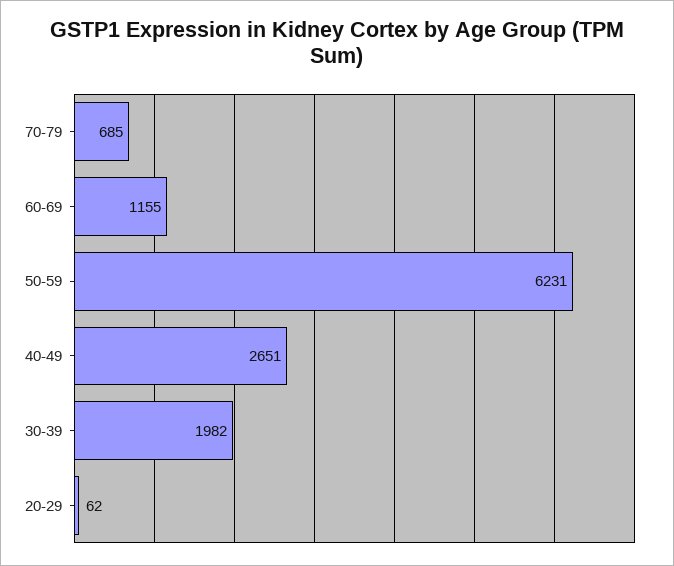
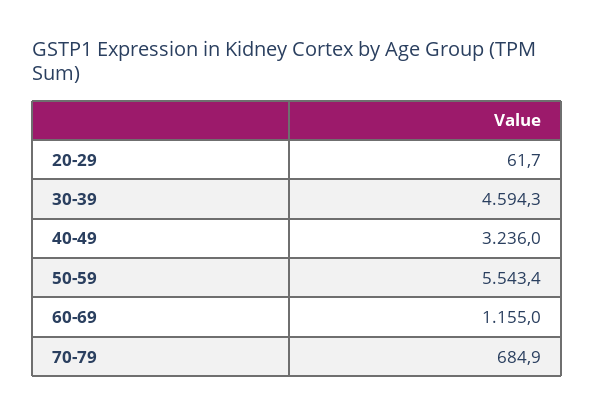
  {
    "70-79": 684.9,
    "60-69": 1155,
-   "50-59": 6231,
+   "50-59": 5543.4,
-   "40-49": 2651,
+   "40-49": 3236,
-   "30-39": 1982,
+   "30-39": 4594.3,
    "20-29": 61.7
  }

